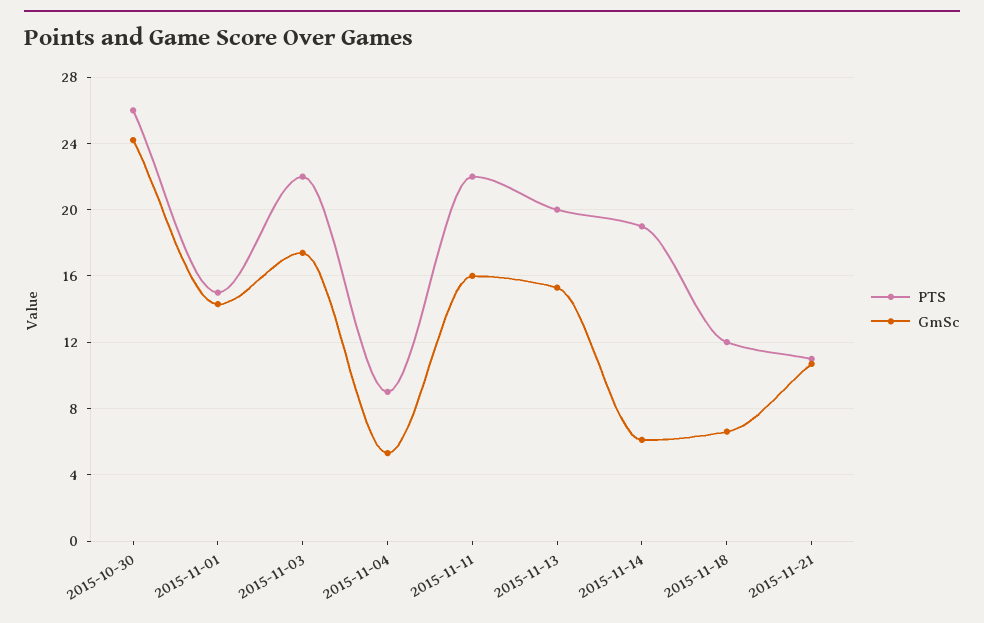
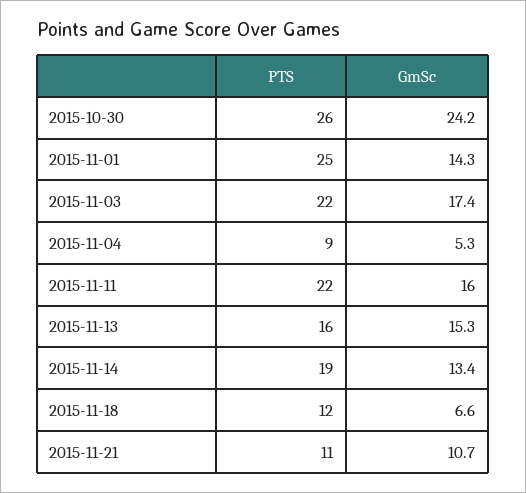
  {
    "PTS": {
      "2015-10-30": 26,
-     "2015-11-01": 15,
+     "2015-11-01": 25,
      "2015-11-03": 22,
      "2015-11-04": 9,
      "2015-11-11": 22,
-     "2015-11-13": 20,
+     "2015-11-13": 16,
      "2015-11-14": 19,
      "2015-11-18": 12,
      "2015-11-21": 11
    },
    "GmSc": {
      "2015-10-30": 24.2,
      "2015-11-01": 14.3,
      "2015-11-03": 17.4,
      "2015-11-04": 5.3,
      "2015-11-11": 16,
      "2015-11-13": 15.3,
-     "2015-11-14": 6,
+     "2015-11-14": 13.4,
      "2015-11-18": 6.6,
      "2015-11-21": 10.7
    }
  }

